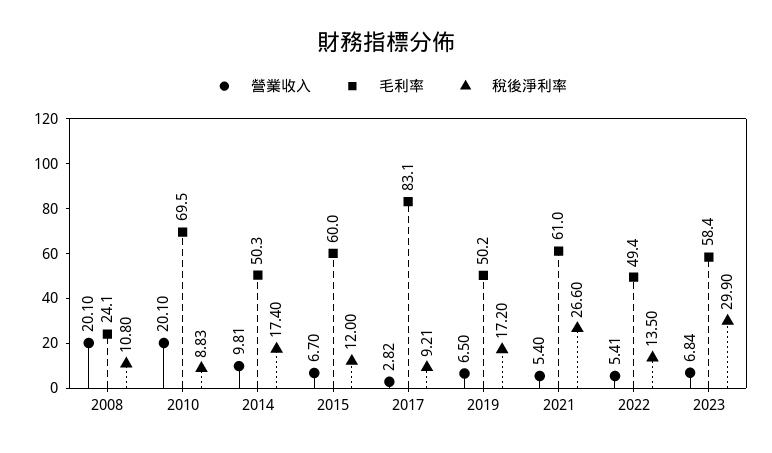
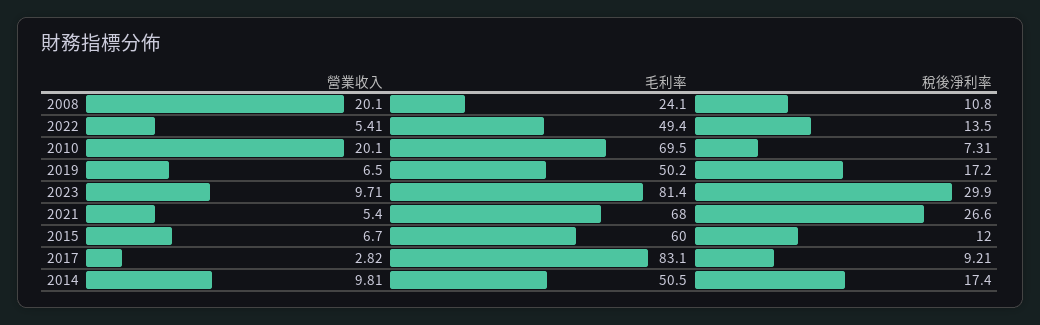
  {
    "營業收入": {
      "2008": 20.1,
      "2010": 20.1,
      "2014": 9.81,
      "2015": 6.7,
      "2017": 2.82,
      "2019": 6.5,
      "2021": 5.4,
      "2022": 5.41,
-     "2023": 6.84
+     "2023": 9.71
    },
    "毛利率": {
      "2008": 24.1,
      "2010": 69.5,
-     "2014": 50.3,
+     "2014": 50.5,
      "2015": 60,
      "2017": 83.1,
      "2019": 50.2,
-     "2021": 61,
+     "2021": 68,
      "2022": 49.4,
-     "2023": 58.4
+     "2023": 81.4
    },
    "稅後淨利率": {
      "2008": 10.8,
-     "2010": 8.83,
+     "2010": 7.31,
      "2014": 17.4,
      "2015": 12,
      "2017": 9.21,
      "2019": 17.2,
      "2021": 26.6,
      "2022": 13.5,
      "2023": 29.9
    }
  }

